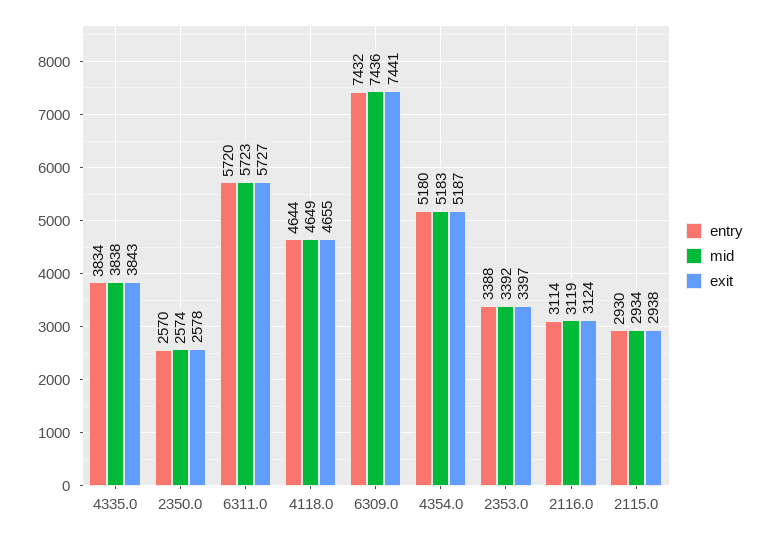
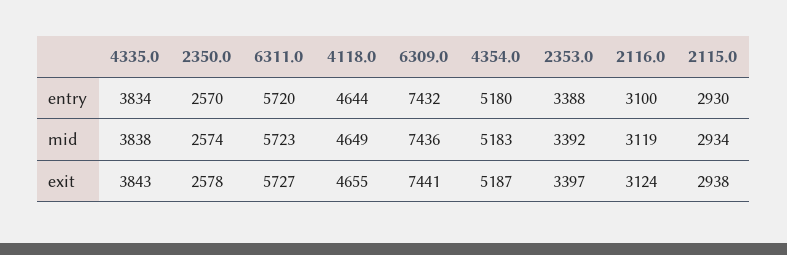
  {
    "entry": {
      "4335.0": 3834,
      "2350.0": 2570,
      "6311.0": 5720,
      "4118.0": 4644,
      "6309.0": 7432,
      "4354.0": 5180,
      "2353.0": 3388,
-     "2116.0": 3114,
+     "2116.0": 3100,
      "2115.0": 2930
    },
    "mid": {
      "4335.0": 3838,
      "2350.0": 2574,
      "6311.0": 5723,
      "4118.0": 4649,
      "6309.0": 7436,
      "4354.0": 5183,
      "2353.0": 3392,
      "2116.0": 3119,
      "2115.0": 2934
    },
    "exit": {
      "4335.0": 3843,
      "2350.0": 2578,
      "6311.0": 5727,
      "4118.0": 4655,
      "6309.0": 7441,
      "4354.0": 5187,
      "2353.0": 3397,
      "2116.0": 3124,
      "2115.0": 2938
    }
  }

